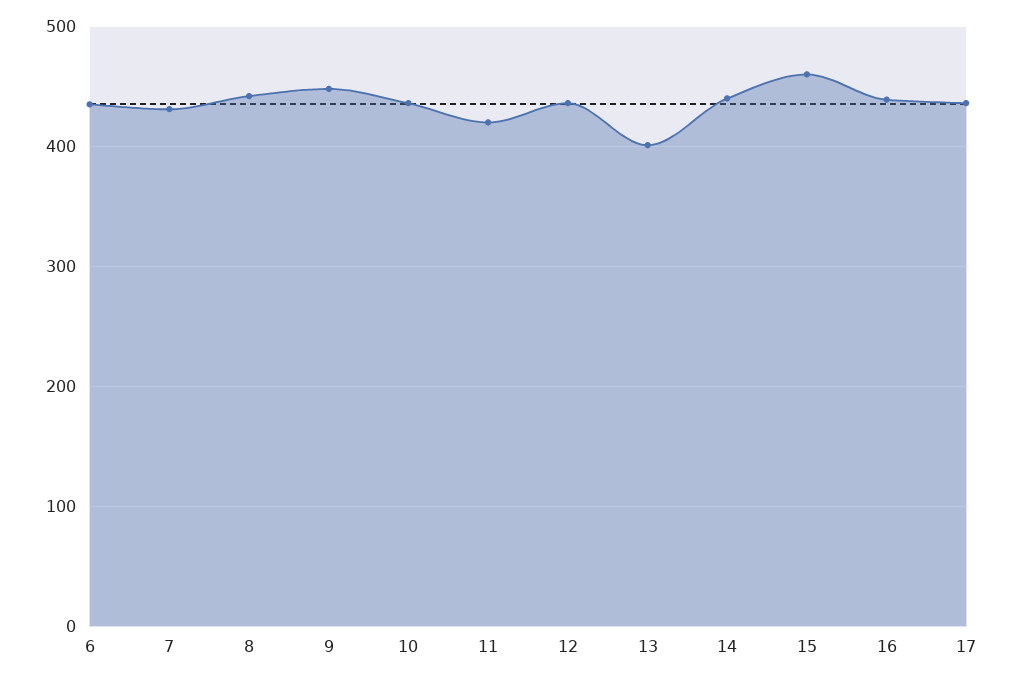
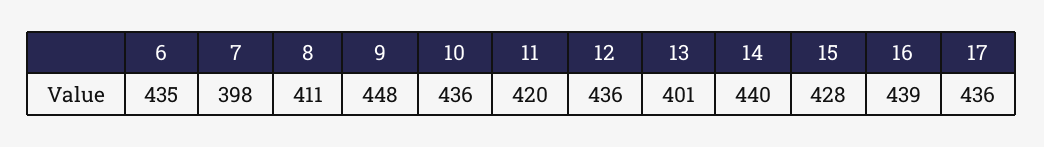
  {
    "6": 435,
-   "7": 430,
+   "7": 398,
-   "8": 440,
+   "8": 411,
    "9": 448,
    "10": 436,
    "11": 420,
    "12": 436,
    "13": 401,
    "14": 440,
-   "15": 460,
+   "15": 428,
    "16": 439,
    "17": 436
  }

